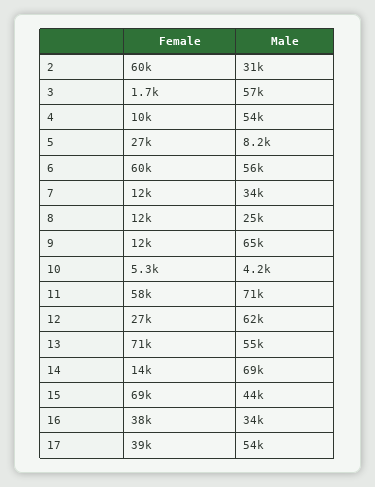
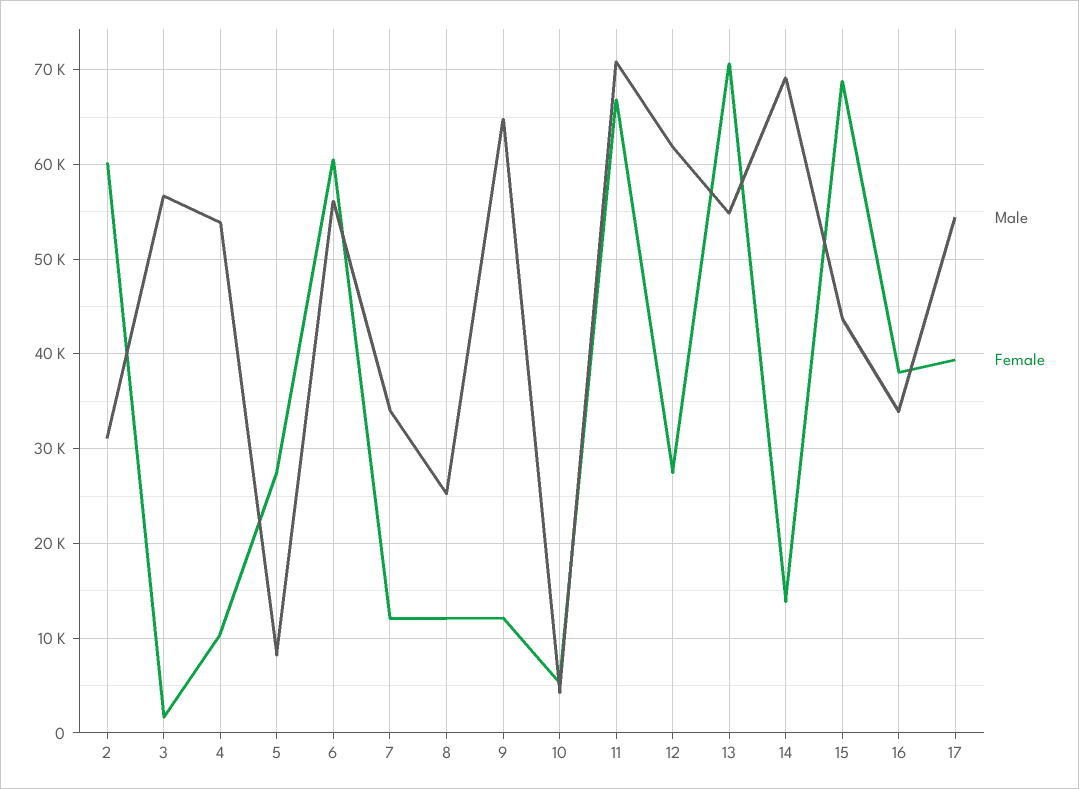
  {
    "Female": {
      "2": 60000,
      "3": 1700,
      "4": 10000,
      "5": 27000,
      "6": 60000,
      "7": 12000,
      "8": 12000,
      "9": 12000,
      "10": 5300,
-     "11": 58000,
+     "11": 67000,
      "12": 27000,
      "13": 71000,
      "14": 14000,
      "15": 69000,
      "16": 38000,
      "17": 39000
    },
    "Male": {
      "2": 31000,
      "3": 57000,
      "4": 54000,
      "5": 8200,
      "6": 56000,
      "7": 34000,
      "8": 25000,
      "9": 65000,
      "10": 4200,
      "11": 71000,
      "12": 62000,
      "13": 55000,
      "14": 69000,
      "15": 44000,
      "16": 34000,
      "17": 54000
    }
  }

